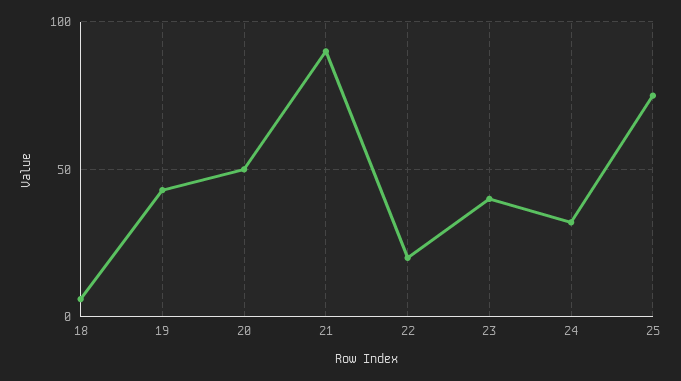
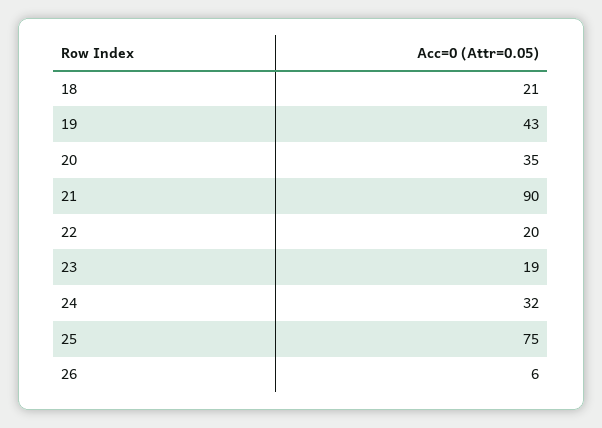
  {
-   "18": 5,
+   "18": 21,
    "19": 43,
-   "20": 50,
+   "20": 35,
    "21": 90,
    "22": 20,
-   "23": 40,
+   "23": 19,
    "24": 32,
-   "25": 75
+   "25": 75,
+   "26": 6
  }

